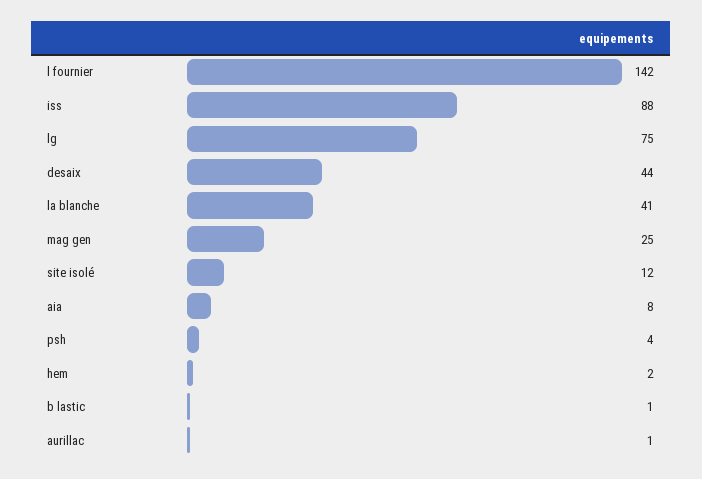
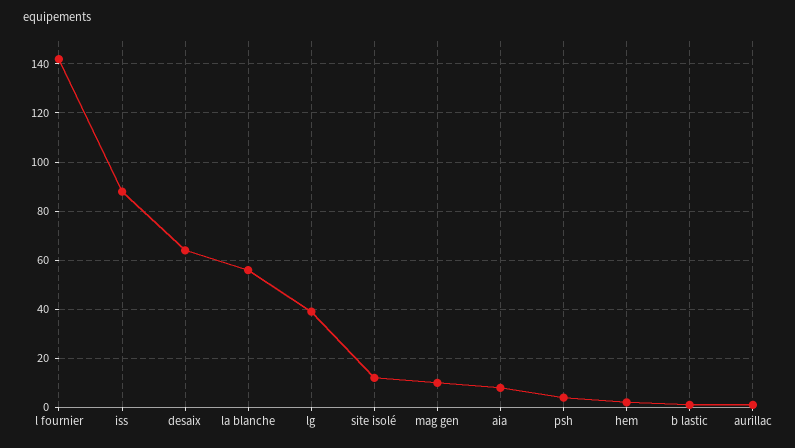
  {
    "l fournier": 142,
    "iss": 88,
-   "lg": 75,
+   "lg": 40,
-   "desaix": 44,
+   "desaix": 65,
-   "la blanche": 41,
+   "la blanche": 55,
-   "mag gen": 25,
+   "mag gen": 10,
    "site isolé": 12,
    "aia": 8,
    "psh": 4,
    "hem": 2,
    "b lastic": 1,
    "aurillac": 1
  }

